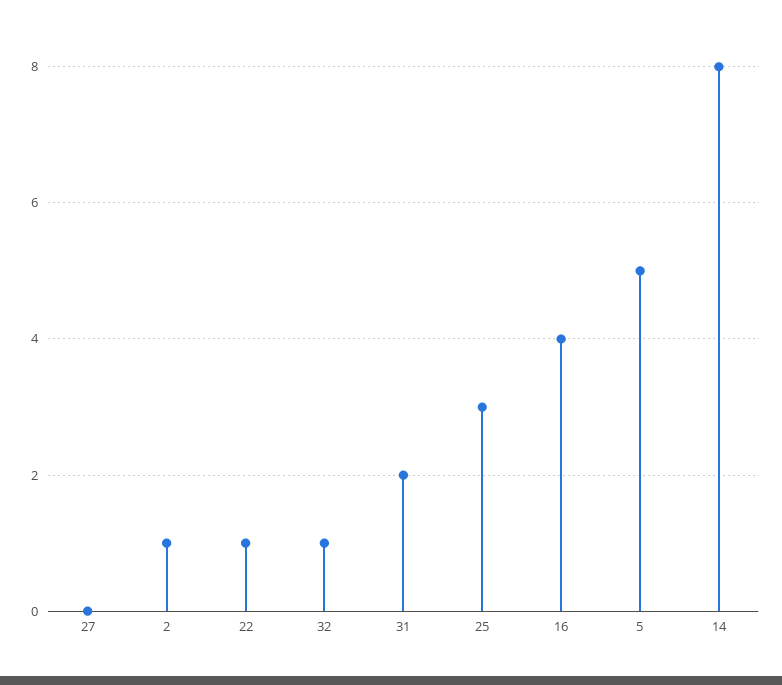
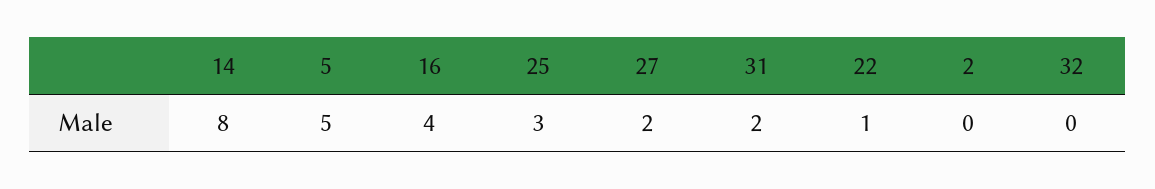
  {
-   "27": 0,
+   "27": 2,
-   "2": 1,
+   "2": 0,
    "22": 1,
-   "32": 1,
+   "32": 0,
    "31": 2,
    "25": 3,
    "16": 4,
    "5": 5,
    "14": 8
  }

